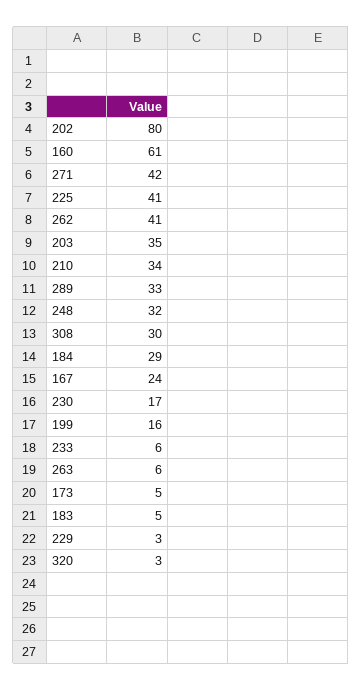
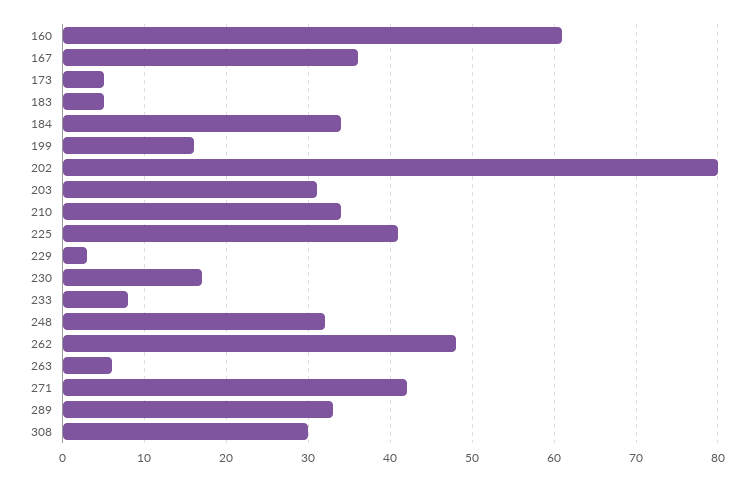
  {
    "202": 80,
    "160": 61,
    "271": 42,
    "225": 41,
-   "262": 41,
+   "262": 48,
-   "203": 35,
+   "203": 31,
    "210": 34,
    "289": 33,
    "248": 32,
    "308": 30,
-   "184": 29,
+   "184": 34,
-   "167": 24,
+   "167": 36,
    "230": 17,
    "199": 16,
-   "233": 6,
+   "233": 8,
    "263": 6,
    "173": 5,
    "183": 5,
-   "229": 3,
+   "229": 3
-   "320": 3
  }

